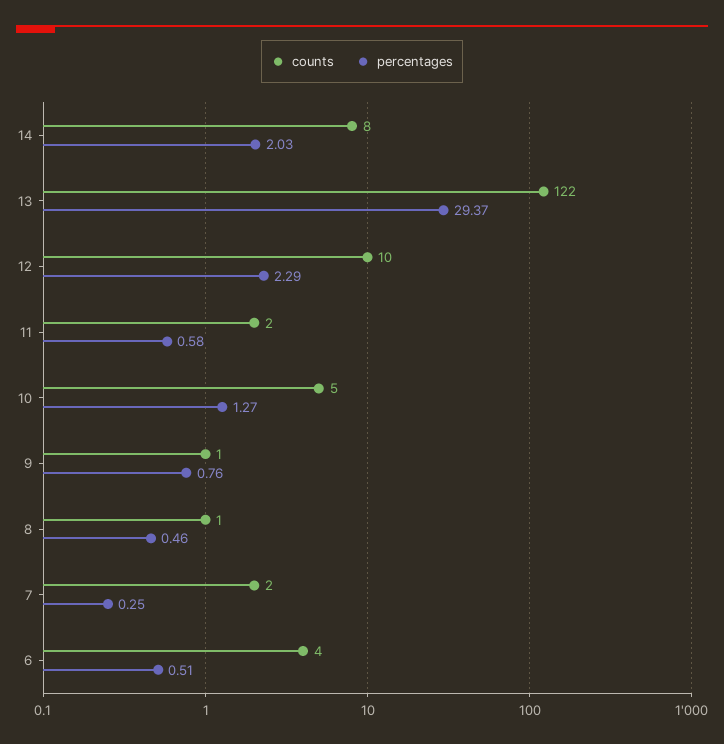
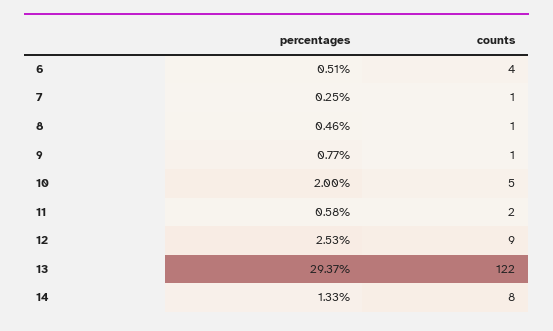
  {
    "counts": {
      "14": 8,
      "13": 122,
-     "12": 10,
+     "12": 9,
      "11": 2,
      "10": 5,
      "9": 1,
      "8": 1,
-     "7": 2,
+     "7": 1,
      "6": 4
    },
    "percentages": {
-     "14": 2.03,
+     "14": 1.33,
      "13": 29.37,
-     "12": 2.29,
+     "12": 2.53,
      "11": 0.58,
-     "10": 1.27,
+     "10": 2,
-     "9": 0.76,
+     "9": 0.77,
      "8": 0.46,
      "7": 0.25,
      "6": 0.51
    }
  }

